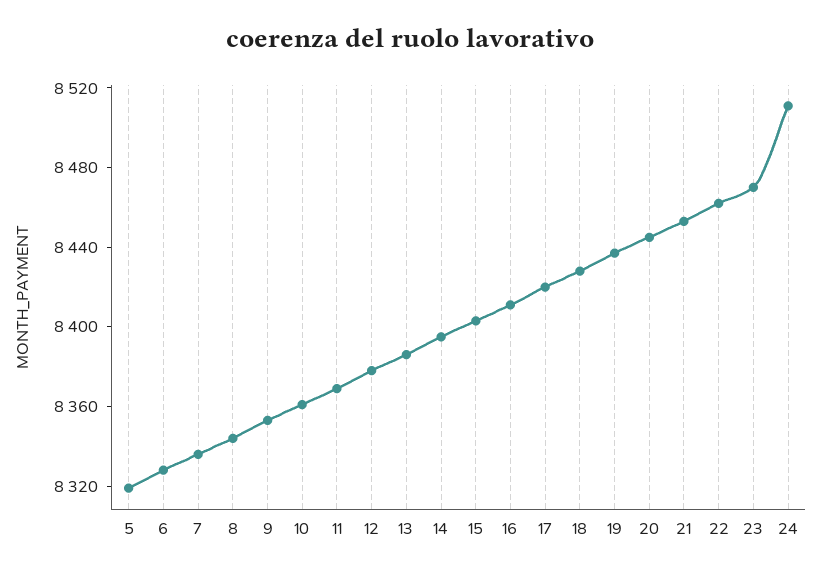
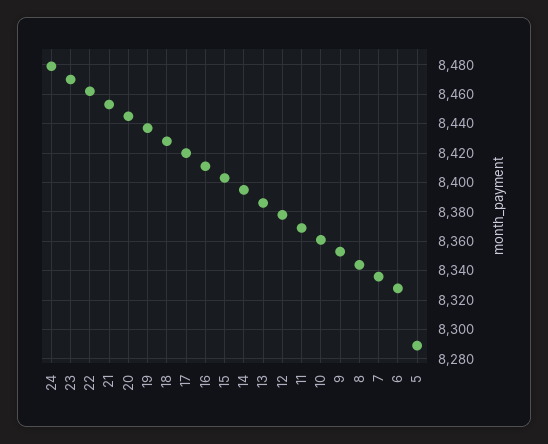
  {
-   "5": 8320,
+   "5": 8290,
    "6": 8330,
    "7": 8335,
    "8": 8345,
    "9": 8355,
    "10": 8360,
    "11": 8370,
    "12": 8380,
    "13": 8385,
    "14": 8395,
    "15": 8405,
    "16": 8410,
    "17": 8420,
    "18": 8430,
    "19": 8435,
    "20": 8445,
    "21": 8455,
    "22": 8460,
    "23": 8470,
-   "24": 8510
+   "24": 8480
  }

